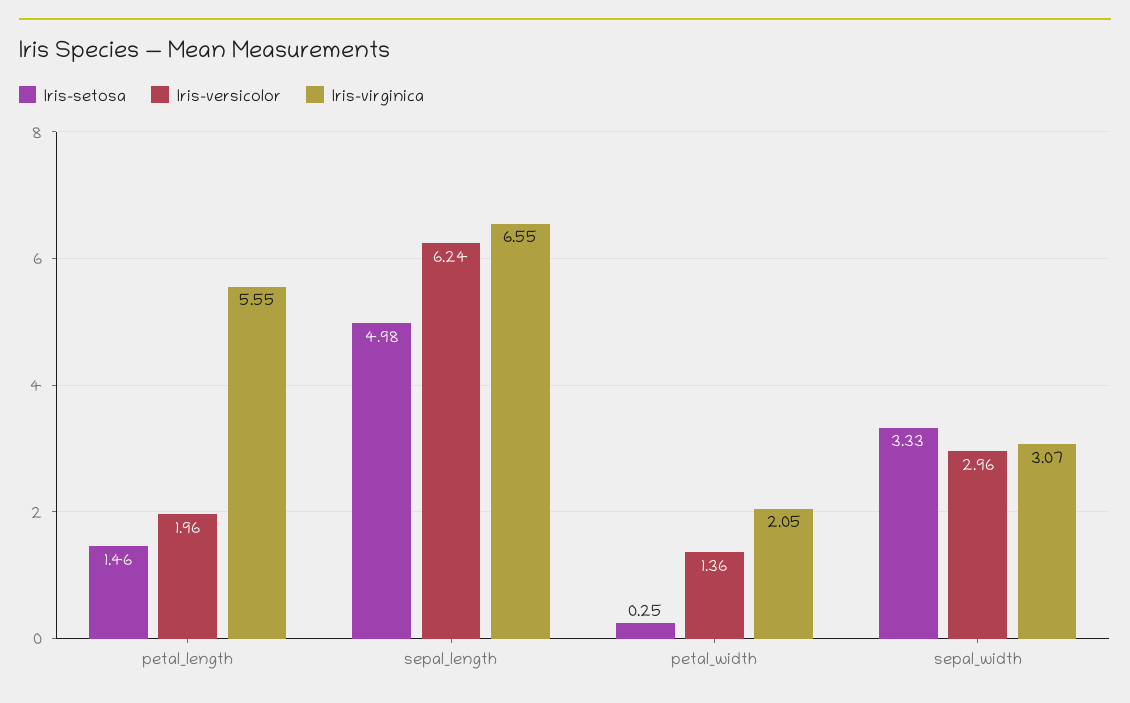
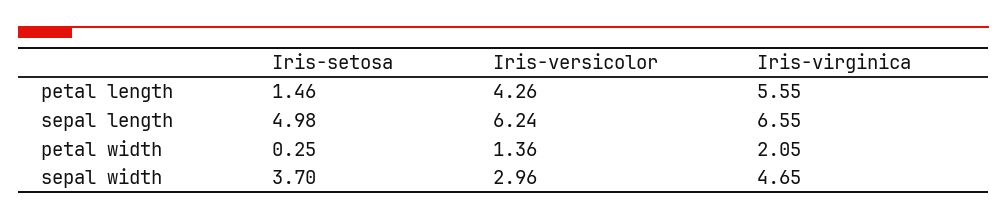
  {
    "Iris-setosa": {
      "petal_length": 1.46,
      "sepal_length": 4.98,
      "petal_width": 0.25,
-     "sepal_width": 3.33
+     "sepal_width": 3.7
    },
    "Iris-versicolor": {
-     "petal_length": 1.96,
+     "petal_length": 4.26,
      "sepal_length": 6.24,
      "petal_width": 1.36,
      "sepal_width": 2.96
    },
    "Iris-virginica": {
      "petal_length": 5.55,
      "sepal_length": 6.55,
      "petal_width": 2.05,
-     "sepal_width": 3.07
+     "sepal_width": 4.65
    }
  }

